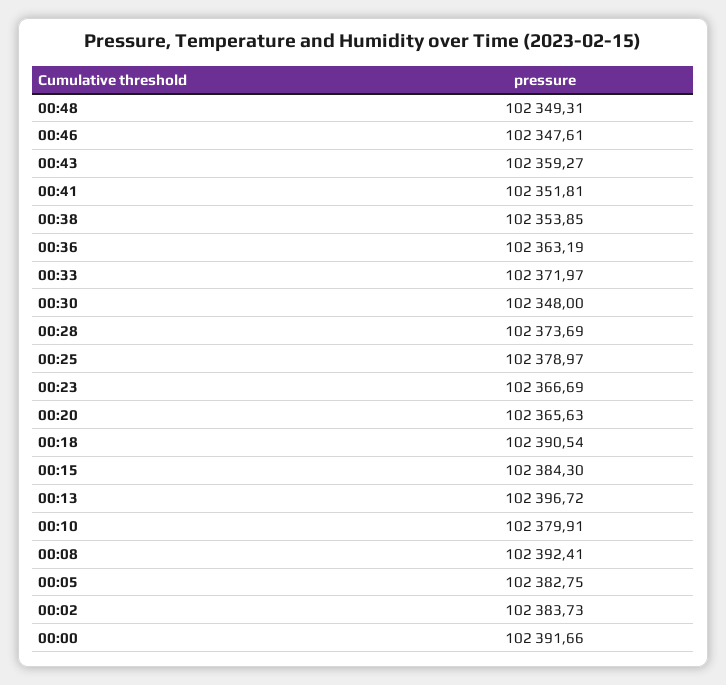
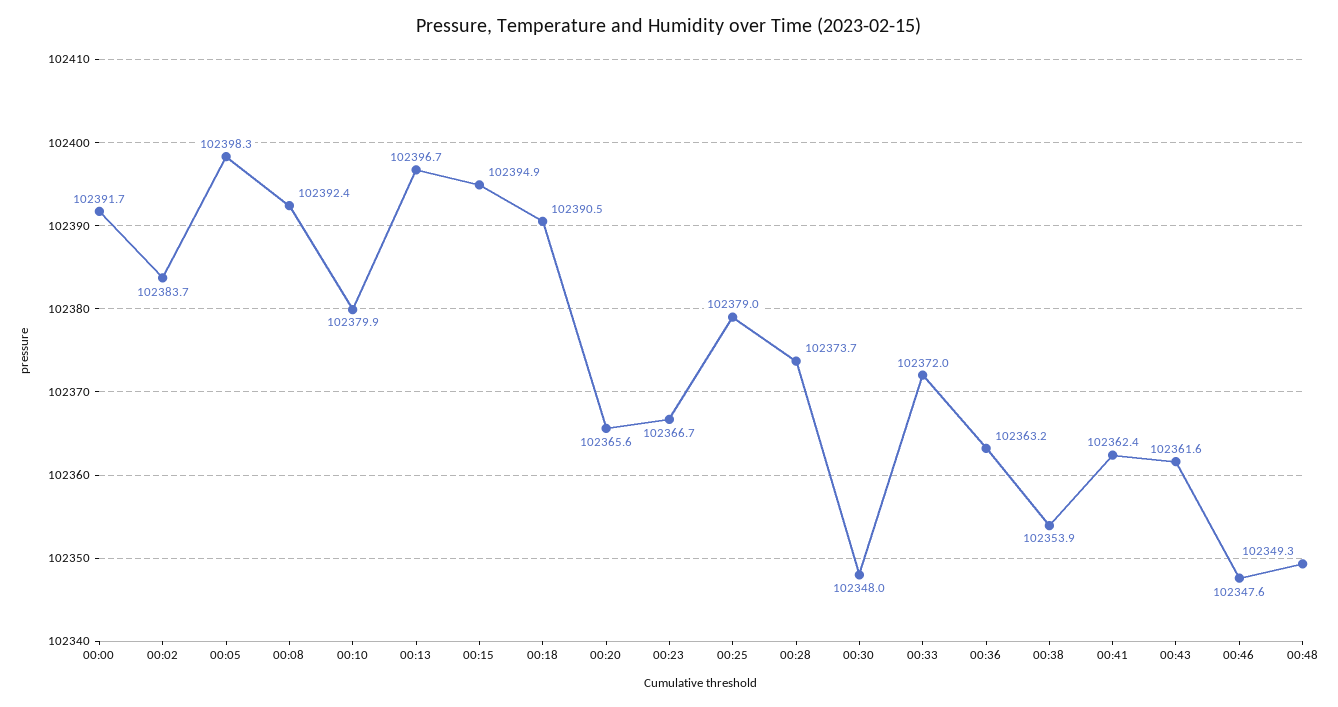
  {
    "00:48": 102349.31,
    "00:46": 102347.61,
-   "00:43": 102359.27,
+   "00:43": 102361.6,
-   "00:41": 102351.81,
+   "00:41": 102362.4,
    "00:38": 102353.85,
    "00:36": 102363.19,
    "00:33": 102371.97,
    "00:30": 102348,
    "00:28": 102373.69,
    "00:25": 102378.97,
    "00:23": 102366.69,
    "00:20": 102365.63,
    "00:18": 102390.54,
-   "00:15": 102384.3,
+   "00:15": 102394.9,
    "00:13": 102396.72,
    "00:10": 102379.91,
    "00:08": 102392.41,
-   "00:05": 102382.75,
+   "00:05": 102398.3,
    "00:02": 102383.73,
    "00:00": 102391.66
  }

